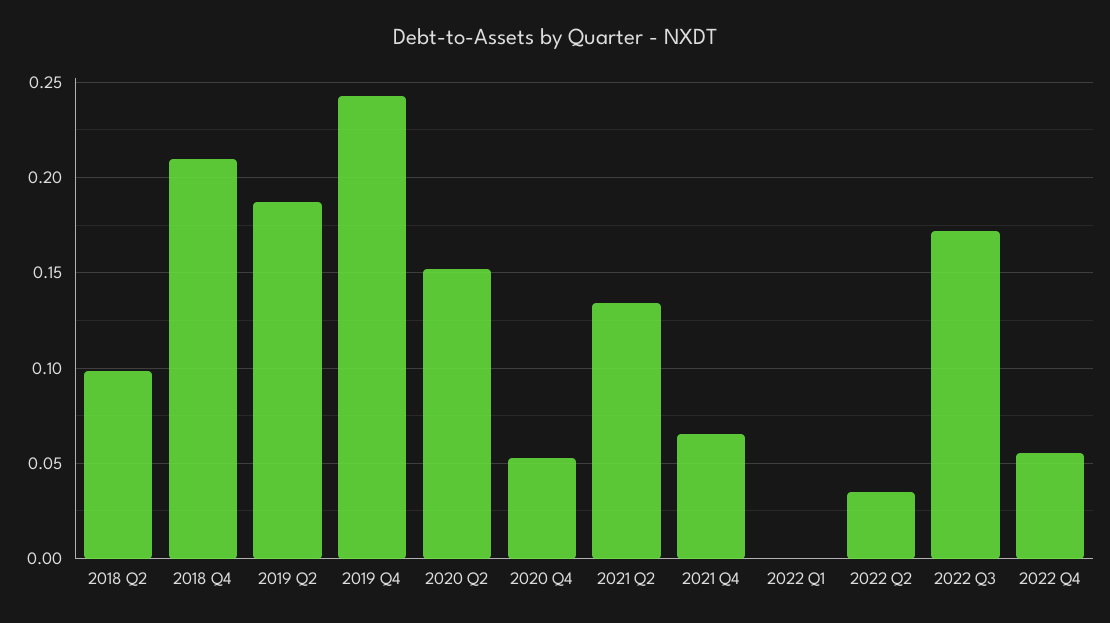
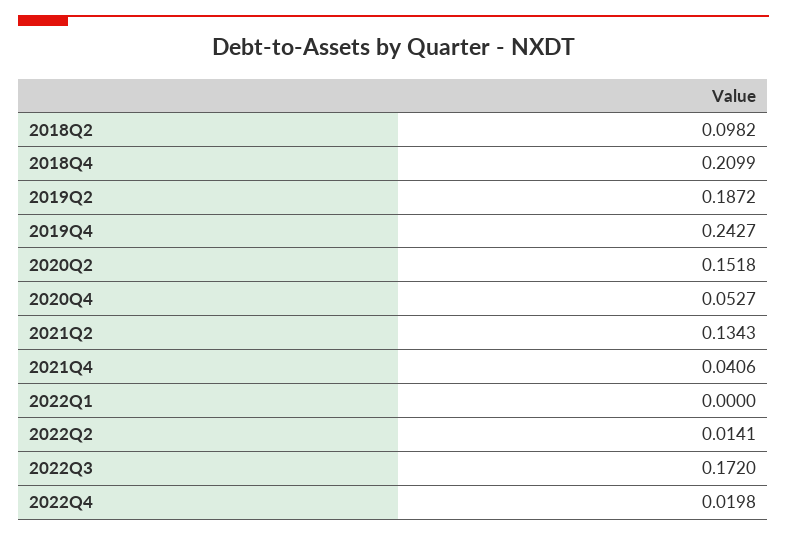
  {
    "2018 Q2": 0.0982,
    "2018 Q4": 0.2099,
    "2019 Q2": 0.1872,
    "2019 Q4": 0.2427,
    "2020 Q2": 0.1518,
    "2020 Q4": 0.0527,
    "2021 Q2": 0.1343,
-   "2021 Q4": 0.065,
+   "2021 Q4": 0.0406,
    "2022 Q1": 0,
-   "2022 Q2": 0.035,
+   "2022 Q2": 0.0141,
    "2022 Q3": 0.172,
-   "2022 Q4": 0.055
+   "2022 Q4": 0.0198
  }

